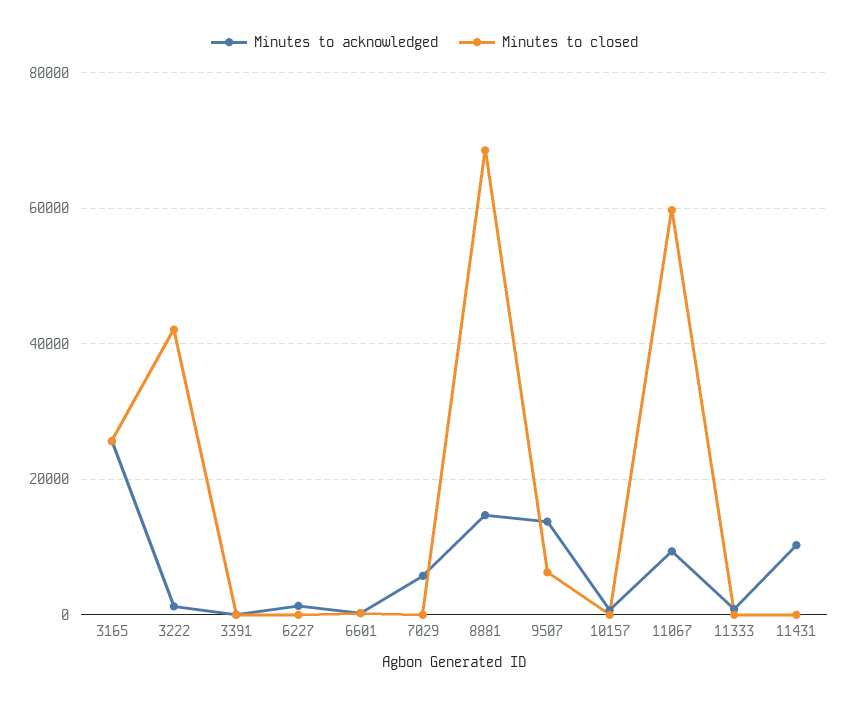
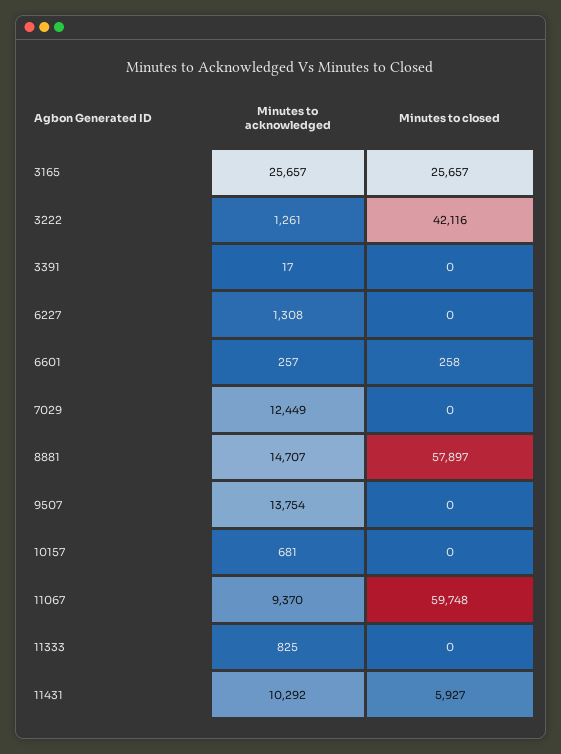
  {
    "Minutes to acknowledged": {
      "3165": 25657,
      "3222": 1261,
      "3391": 17,
      "6227": 1308,
      "6601": 257,
-     "7029": 6000,
+     "7029": 12449,
      "8881": 14707,
      "9507": 13754,
      "10157": 681,
      "11067": 9370,
      "11333": 825,
      "11431": 10292
    },
    "Minutes to closed": {
      "3165": 25657,
      "3222": 42116,
      "3391": 0,
      "6227": 0,
      "6601": 258,
      "7029": 0,
-     "8881": 68000,
+     "8881": 57897,
-     "9507": 6000,
+     "9507": 0,
      "10157": 0,
      "11067": 59748,
      "11333": 0,
-     "11431": 0
+     "11431": 5927
    }
  }

